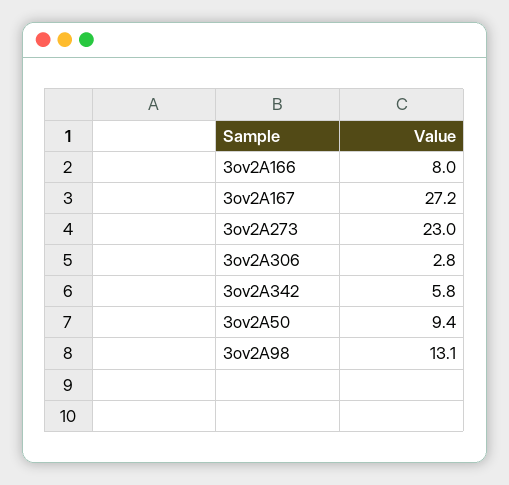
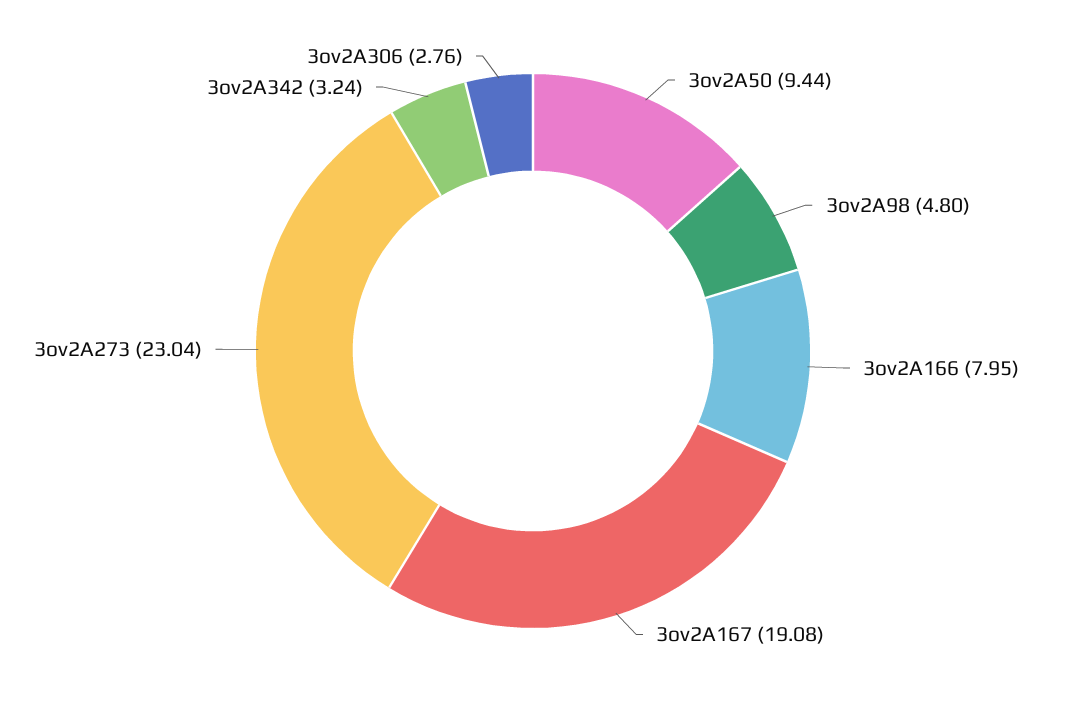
  {
    "3ov2A166": 7.95,
-   "3ov2A167": 27.2,
+   "3ov2A167": 19.08,
    "3ov2A273": 23.04,
    "3ov2A306": 2.76,
-   "3ov2A342": 5.8,
+   "3ov2A342": 3.24,
    "3ov2A50": 9.44,
-   "3ov2A98": 13.1
+   "3ov2A98": 4.8
  }

